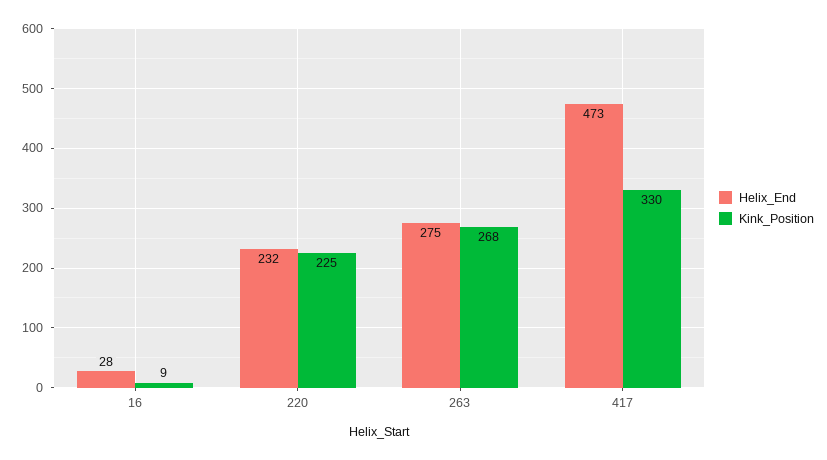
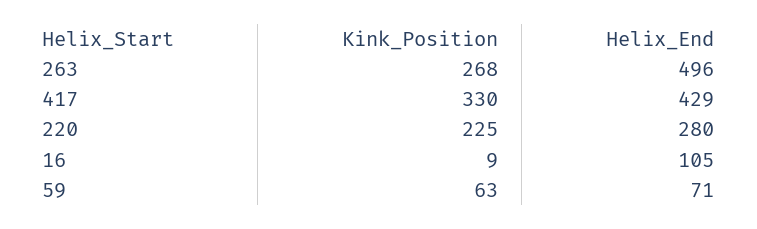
  {
    "Helix_End": {
-     "16": 28,
+     "16": 105,
-     "220": 232,
+     "220": 280,
-     "263": 275,
+     "263": 496,
-     "417": 473
+     "417": 429,
+     "59": 71
    },
    "Kink_Position": {
      "16": 9,
      "220": 225,
      "263": 268,
-     "417": 330
+     "417": 330,
+     "59": 63
    }
  }

